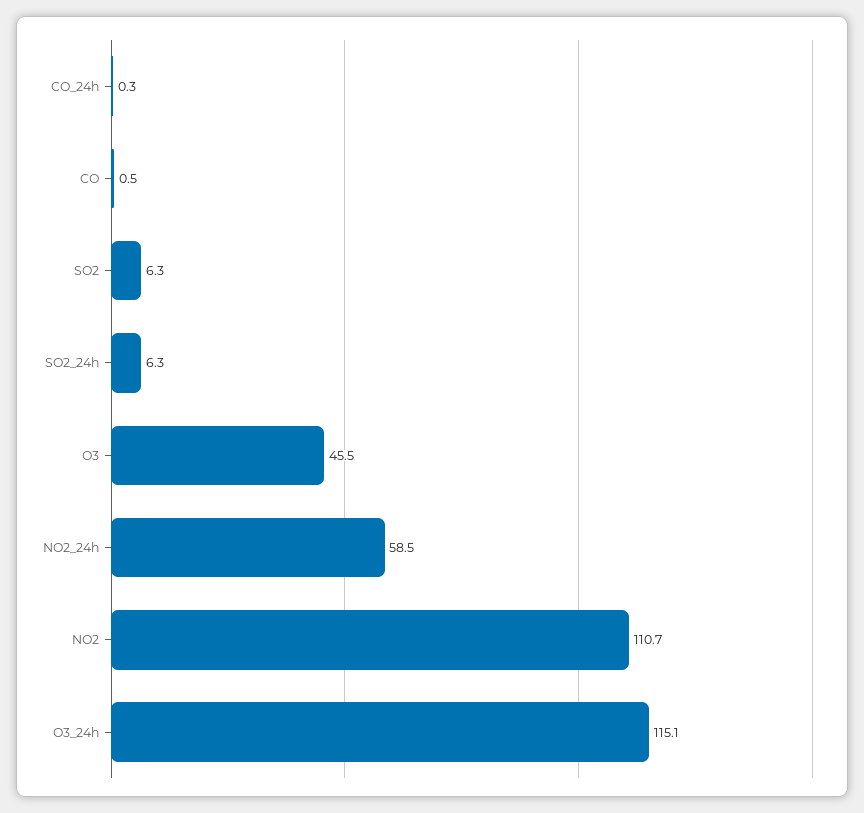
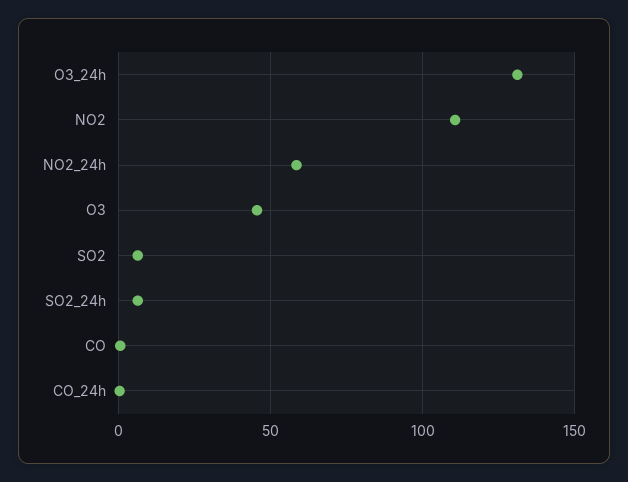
  {
    "CO_24h": 0.3,
    "CO": 0.5,
    "SO2": 6.3,
    "SO2_24h": 6.3,
    "O3": 45.5,
    "NO2_24h": 58.5,
    "NO2": 110.7,
-   "O3_24h": 115.1
+   "O3_24h": 130
  }

